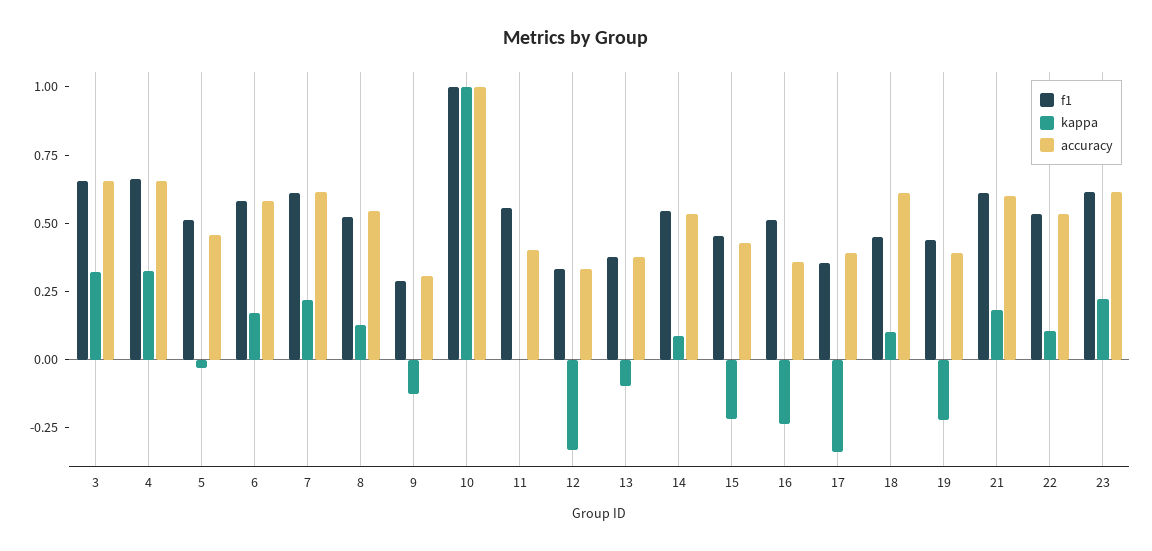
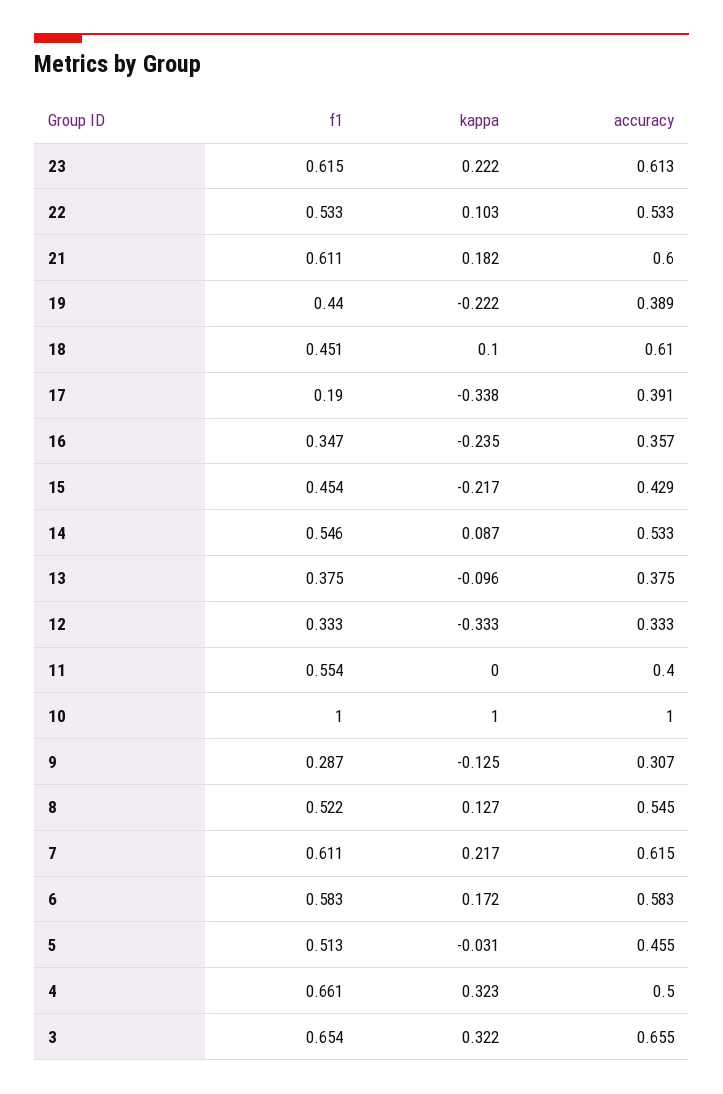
  {
    "f1": {
      "3": 0.654,
      "4": 0.661,
      "5": 0.513,
      "6": 0.583,
      "7": 0.611,
      "8": 0.522,
      "9": 0.287,
      "10": 1,
      "11": 0.554,
      "12": 0.333,
      "13": 0.375,
      "14": 0.546,
      "15": 0.454,
-     "16": 0.5,
+     "16": 0.347,
-     "17": 0.35,
+     "17": 0.19,
      "18": 0.451,
      "19": 0.44,
      "21": 0.611,
      "22": 0.533,
      "23": 0.615
    },
    "kappa": {
      "3": 0.322,
      "4": 0.323,
      "5": -0.031,
      "6": 0.172,
      "7": 0.217,
      "8": 0.127,
      "9": -0.125,
      "10": 1,
      "11": 0,
      "12": -0.333,
      "13": -0.096,
      "14": 0.087,
      "15": -0.217,
      "16": -0.235,
      "17": -0.338,
      "18": 0.1,
      "19": -0.222,
      "21": 0.182,
      "22": 0.103,
      "23": 0.222
    },
    "accuracy": {
      "3": 0.655,
-     "4": 0.65,
+     "4": 0.5,
      "5": 0.455,
      "6": 0.583,
      "7": 0.615,
      "8": 0.545,
      "9": 0.307,
      "10": 1,
      "11": 0.4,
      "12": 0.333,
      "13": 0.375,
      "14": 0.533,
      "15": 0.429,
      "16": 0.357,
      "17": 0.391,
      "18": 0.61,
      "19": 0.389,
      "21": 0.6,
      "22": 0.533,
      "23": 0.613
    }
  }

